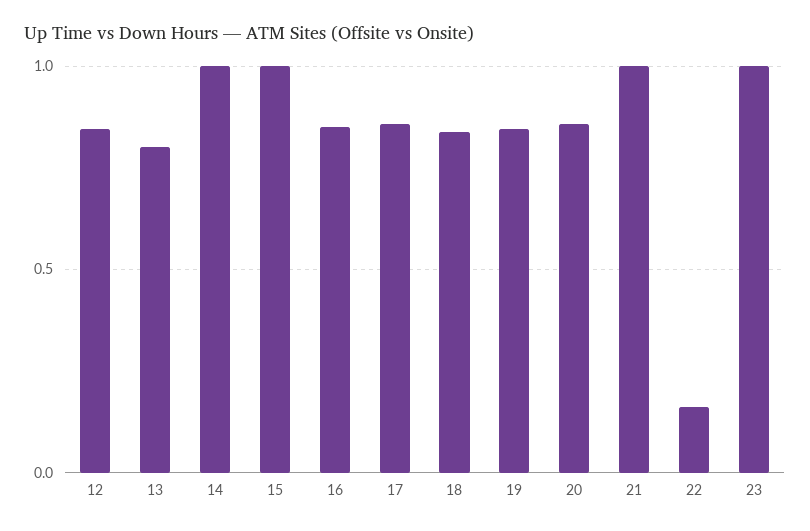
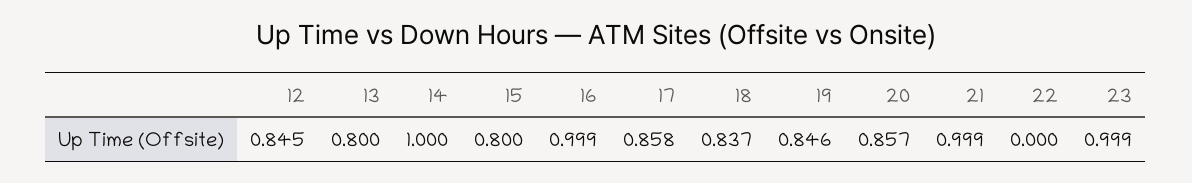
  {
    "12": 0.845,
    "13": 0.8,
    "14": 1,
-   "15": 1,
+   "15": 0.8,
-   "16": 0.85,
+   "16": 0.999,
    "17": 0.858,
    "18": 0.837,
    "19": 0.846,
    "20": 0.857,
    "21": 0.999,
-   "22": 0.15,
+   "22": 0,
    "23": 0.999
  }

